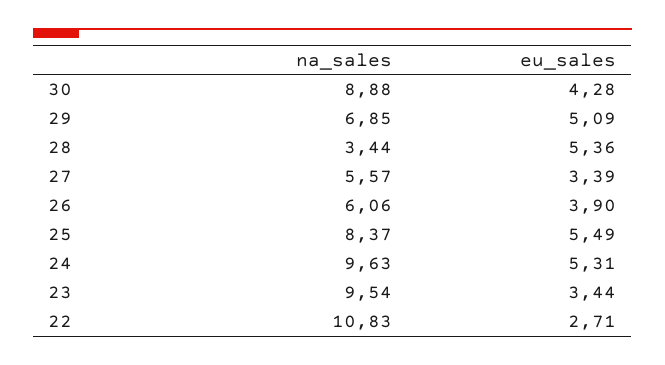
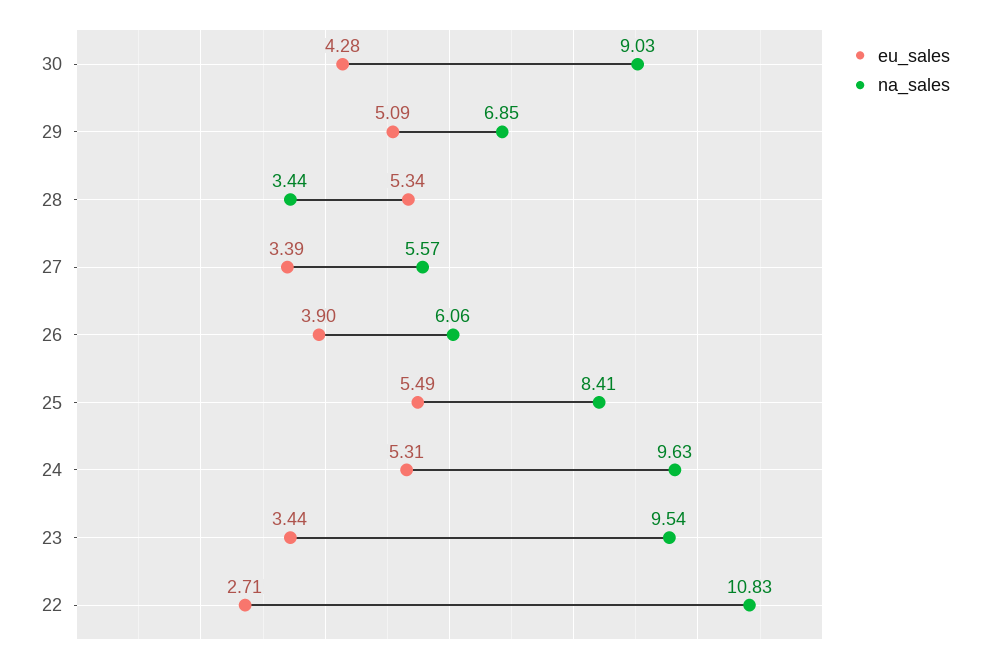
  {
    "na_sales": {
-     "30": 8.88,
+     "30": 9.03,
      "29": 6.85,
      "28": 3.44,
      "27": 5.57,
      "26": 6.06,
-     "25": 8.37,
+     "25": 8.41,
      "24": 9.63,
      "23": 9.54,
      "22": 10.83
    },
    "eu_sales": {
      "30": 4.28,
      "29": 5.09,
-     "28": 5.36,
+     "28": 5.34,
      "27": 3.39,
      "26": 3.9,
      "25": 5.49,
      "24": 5.31,
      "23": 3.44,
      "22": 2.71
    }
  }

